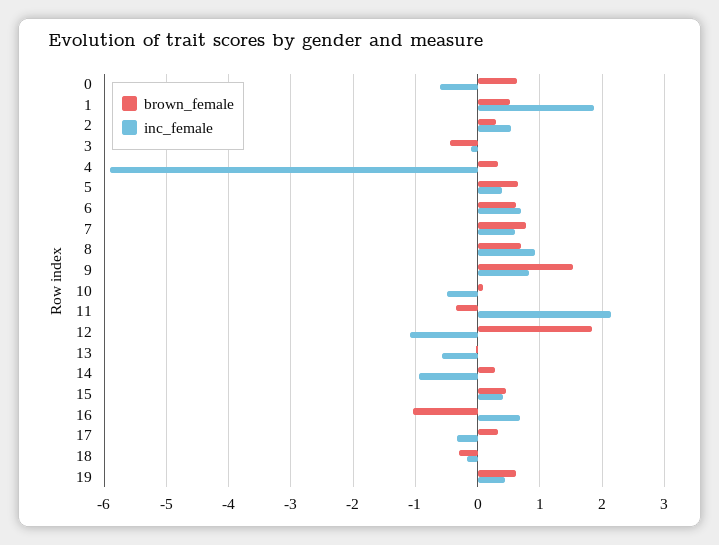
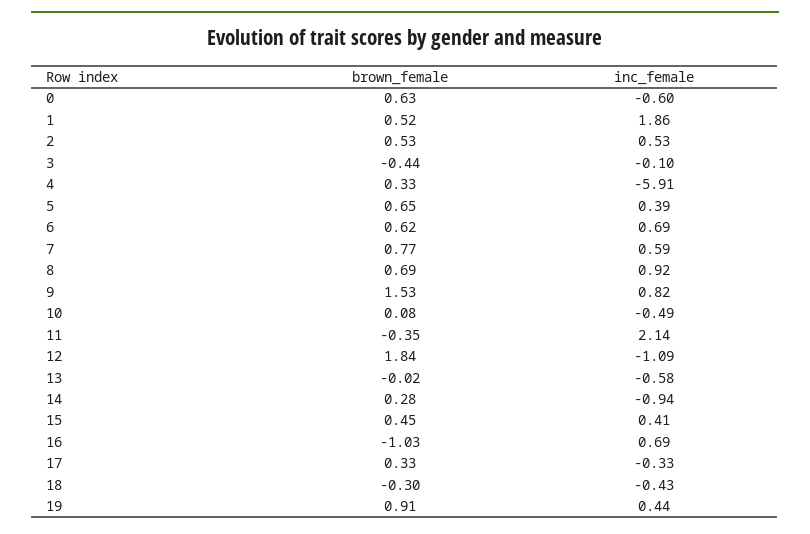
  {
    "brown_female": {
      "0": 0.63,
      "1": 0.52,
-     "2": 0.3,
+     "2": 0.53,
      "3": -0.44,
      "4": 0.33,
      "5": 0.65,
      "6": 0.62,
      "7": 0.77,
      "8": 0.69,
      "9": 1.53,
      "10": 0.08,
      "11": -0.35,
      "12": 1.84,
      "13": -0.02,
      "14": 0.28,
      "15": 0.45,
      "16": -1.03,
      "17": 0.33,
      "18": -0.3,
-     "19": 0.6
+     "19": 0.91
    },
    "inc_female": {
      "0": -0.6,
      "1": 1.86,
      "2": 0.53,
      "3": -0.1,
      "4": -5.91,
      "5": 0.39,
      "6": 0.69,
      "7": 0.59,
      "8": 0.92,
      "9": 0.82,
      "10": -0.49,
      "11": 2.14,
      "12": -1.09,
      "13": -0.58,
      "14": -0.94,
      "15": 0.41,
      "16": 0.69,
      "17": -0.33,
-     "18": -0.2,
+     "18": -0.43,
      "19": 0.44
    }
  }

